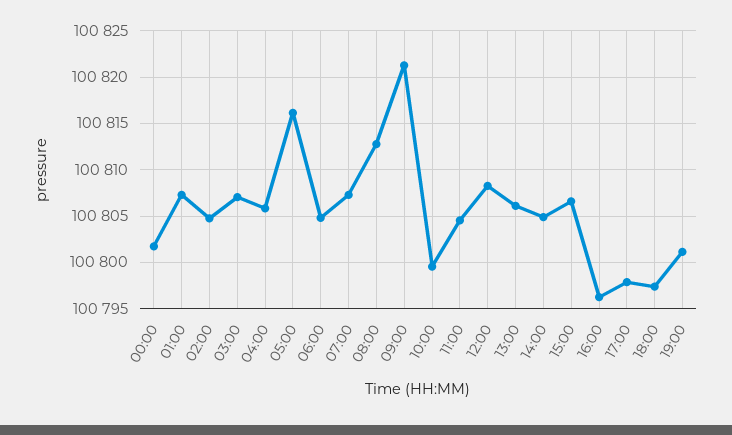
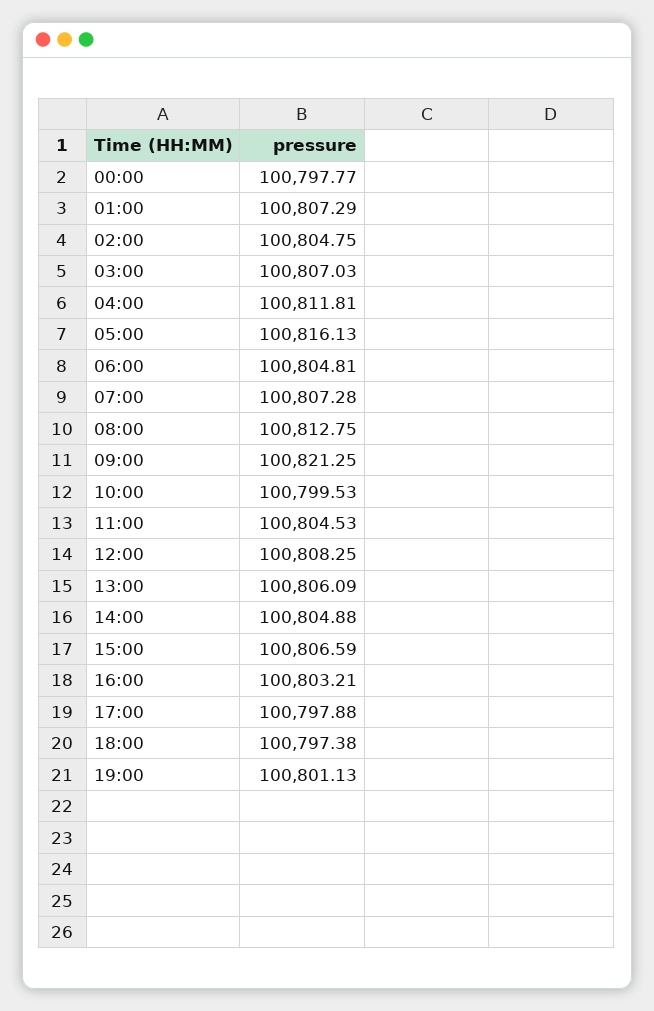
  {
-   "00:00": 100802,
+   "00:00": 100797.77,
    "01:00": 100807.29,
    "02:00": 100804.75,
    "03:00": 100807.03,
-   "04:00": 100806,
+   "04:00": 100811.81,
    "05:00": 100816.13,
    "06:00": 100804.81,
    "07:00": 100807.28,
    "08:00": 100812.75,
    "09:00": 100821.25,
    "10:00": 100799.53,
    "11:00": 100804.53,
    "12:00": 100808.25,
    "13:00": 100806.09,
    "14:00": 100804.88,
    "15:00": 100806.59,
-   "16:00": 100796,
+   "16:00": 100803.21,
    "17:00": 100797.88,
    "18:00": 100797.38,
    "19:00": 100801.13
  }

